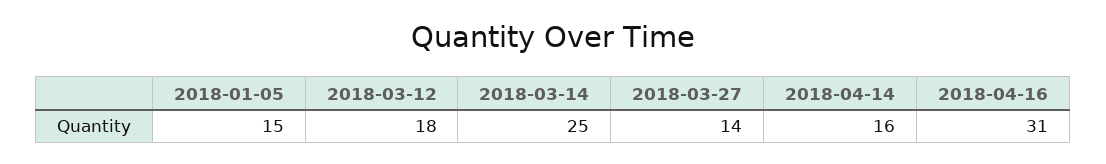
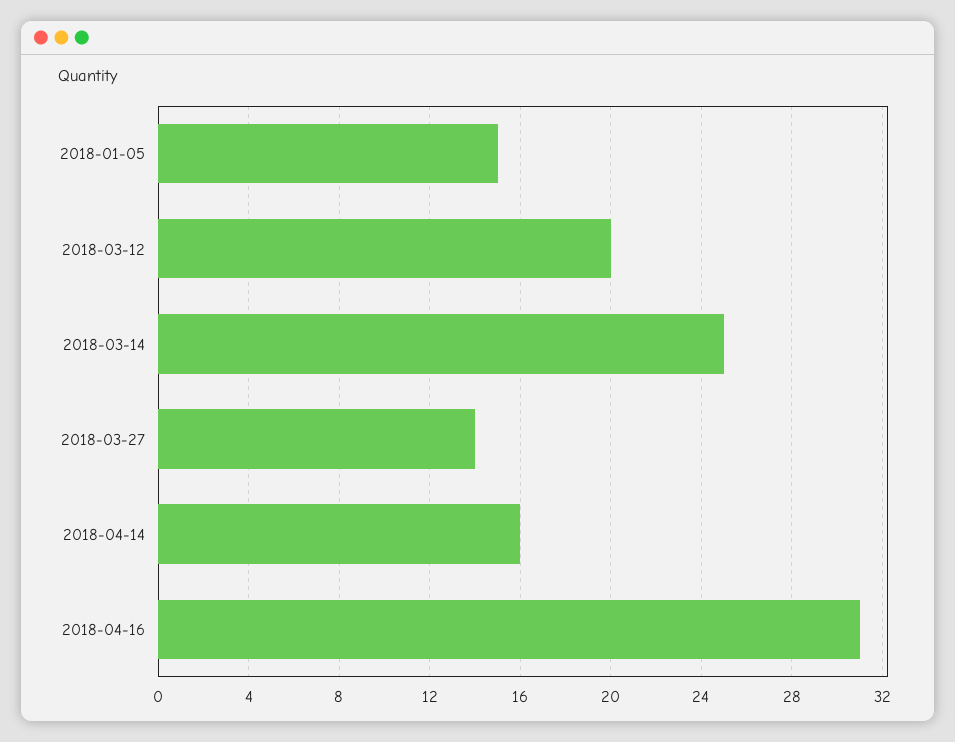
  {
    "2018-01-05": 15,
-   "2018-03-12": 18,
+   "2018-03-12": 20,
    "2018-03-14": 25,
    "2018-03-27": 14,
    "2018-04-14": 16,
    "2018-04-16": 31
  }

